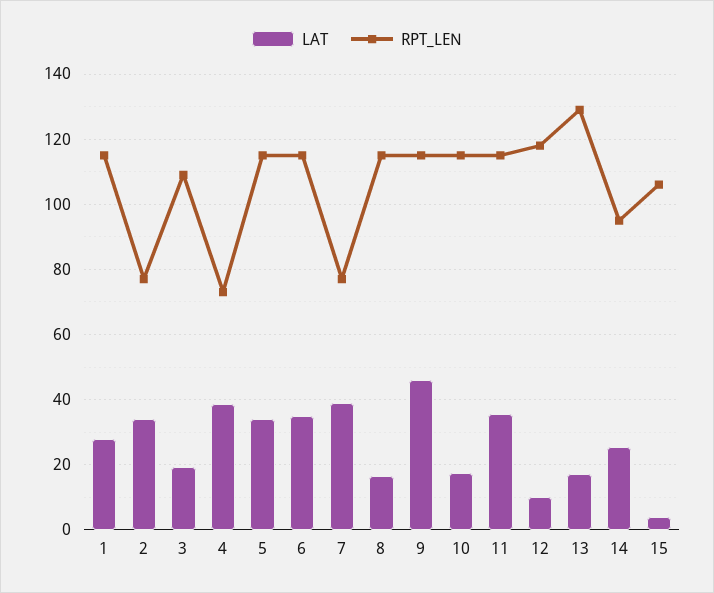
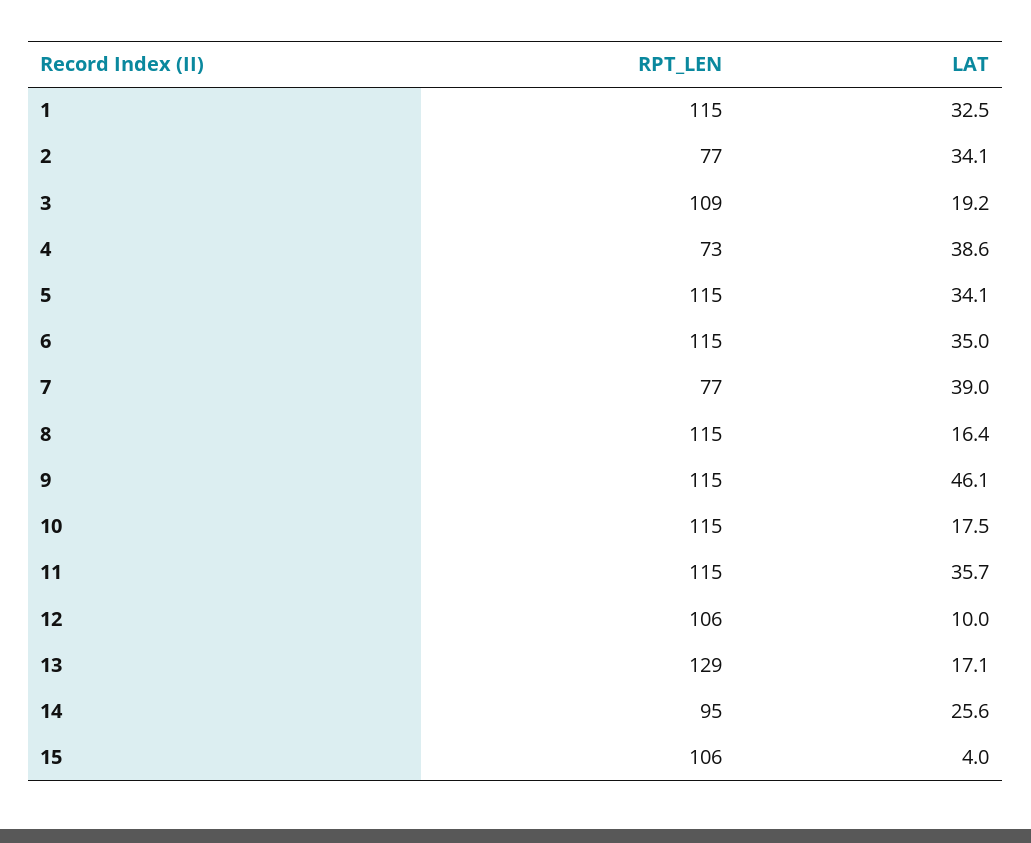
  {
    "LAT": {
-     "1": 28,
+     "1": 32.5,
      "2": 34.1,
      "3": 19.2,
      "4": 38.6,
      "5": 34.1,
      "6": 35,
      "7": 39,
      "8": 16.4,
      "9": 46.1,
      "10": 17.5,
      "11": 35.7,
      "12": 10,
      "13": 17.1,
      "14": 25.6,
      "15": 4
    },
    "RPT_LEN": {
      "1": 115,
      "2": 77,
      "3": 109,
      "4": 73,
      "5": 115,
      "6": 115,
      "7": 77,
      "8": 115,
      "9": 115,
      "10": 115,
      "11": 115,
-     "12": 118,
+     "12": 106,
      "13": 129,
      "14": 95,
      "15": 106
    }
  }

